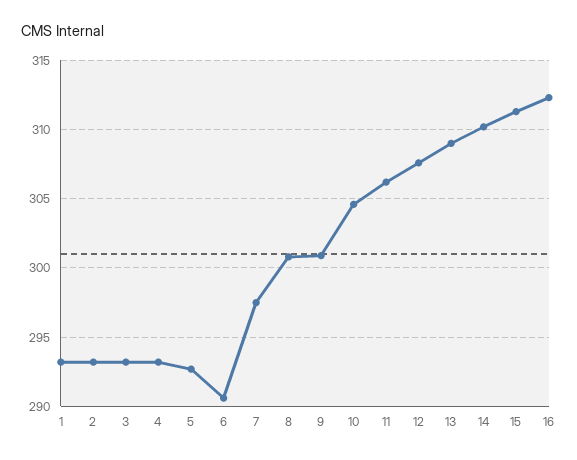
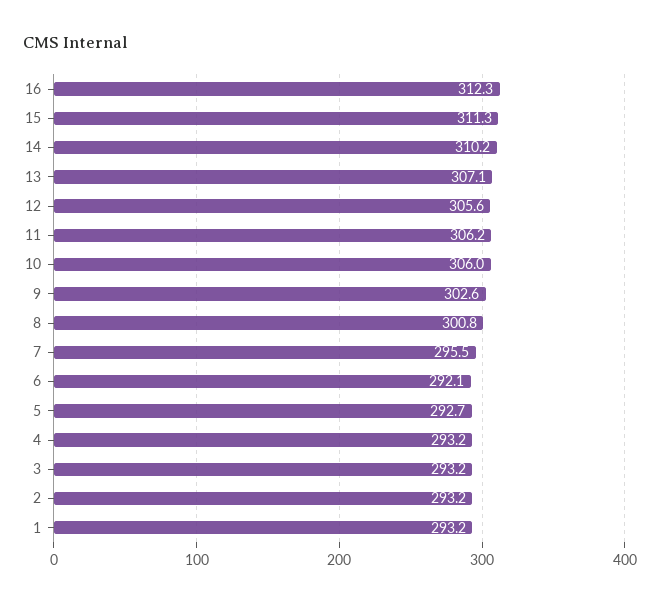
  {
    "1": 293.2,
    "2": 293.2,
    "3": 293.2,
    "4": 293.2,
    "5": 292.7,
-   "6": 290.5,
+   "6": 292.1,
-   "7": 297.5,
+   "7": 295.5,
    "8": 300.8,
-   "9": 301,
+   "9": 302.6,
-   "10": 304.5,
+   "10": 306,
    "11": 306.2,
-   "12": 307.5,
+   "12": 305.6,
-   "13": 309,
+   "13": 307.1,
    "14": 310.2,
    "15": 311.3,
    "16": 312.3
  }

